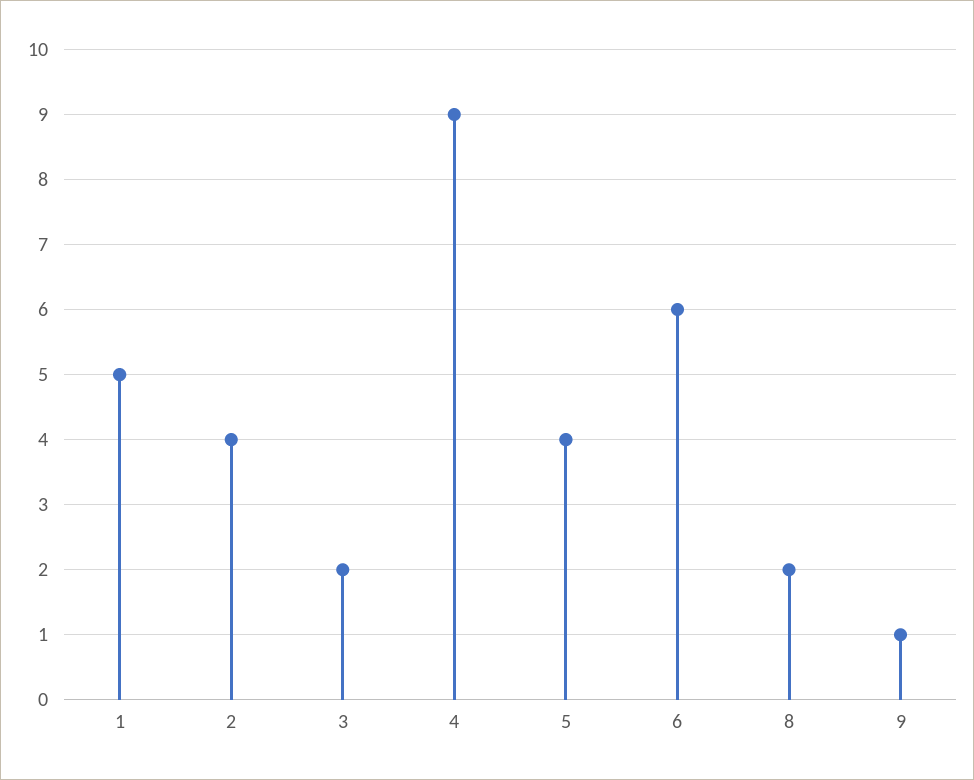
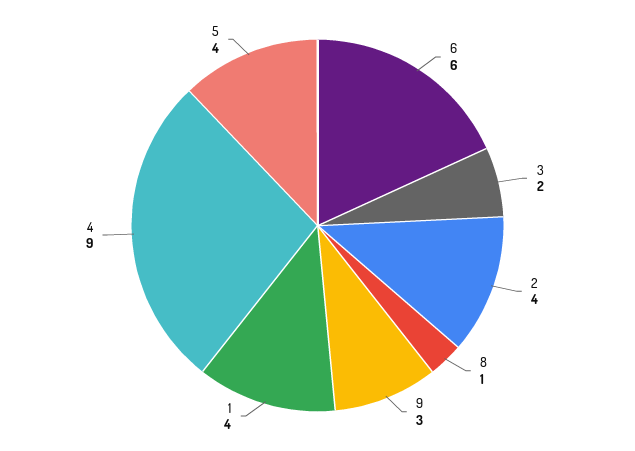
  {
-   "1": 5,
+   "1": 4,
    "2": 4,
    "3": 2,
    "4": 9,
    "5": 4,
    "6": 6,
-   "8": 2,
+   "8": 1,
-   "9": 1
+   "9": 3
  }

